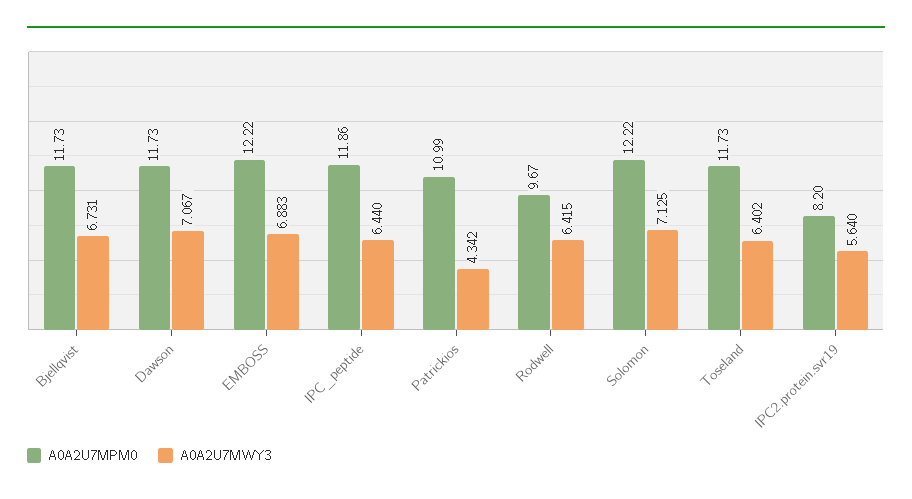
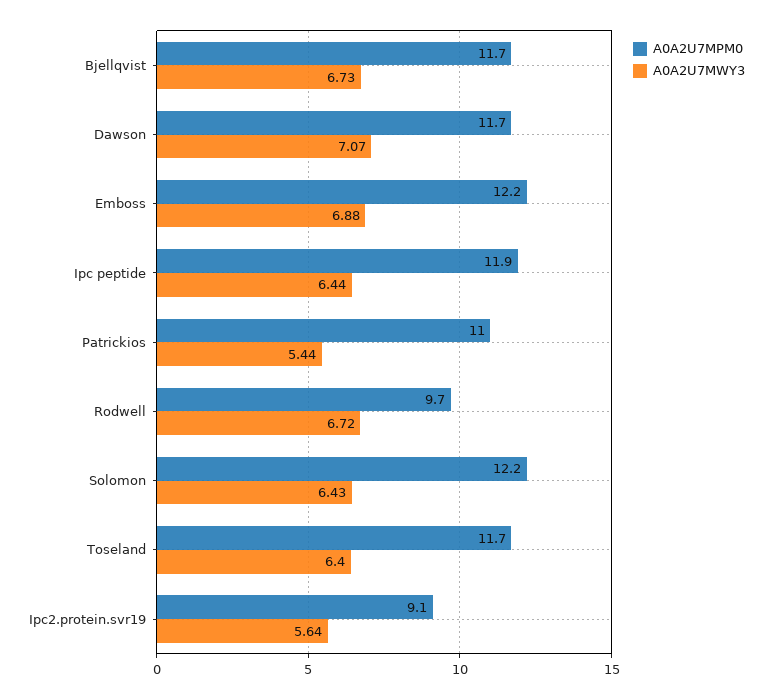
  {
    "A0A2U7MPM0": {
      "Bjellqvist": 11.73,
      "Dawson": 11.73,
      "EMBOSS": 12.22,
      "IPC_peptide": 11.86,
      "Patrickios": 10.99,
      "Rodwell": 9.67,
      "Solomon": 12.22,
      "Toseland": 11.73,
-     "IPC2.protein.svr19": 8.2
+     "IPC2.protein.svr19": 9.1
    },
    "A0A2U7MWY3": {
      "Bjellqvist": 6.731,
      "Dawson": 7.067,
      "EMBOSS": 6.883,
      "IPC_peptide": 6.44,
-     "Patrickios": 4.342,
+     "Patrickios": 5.44,
-     "Rodwell": 6.415,
+     "Rodwell": 6.72,
-     "Solomon": 7.125,
+     "Solomon": 6.43,
      "Toseland": 6.402,
      "IPC2.protein.svr19": 5.64
    }
  }

